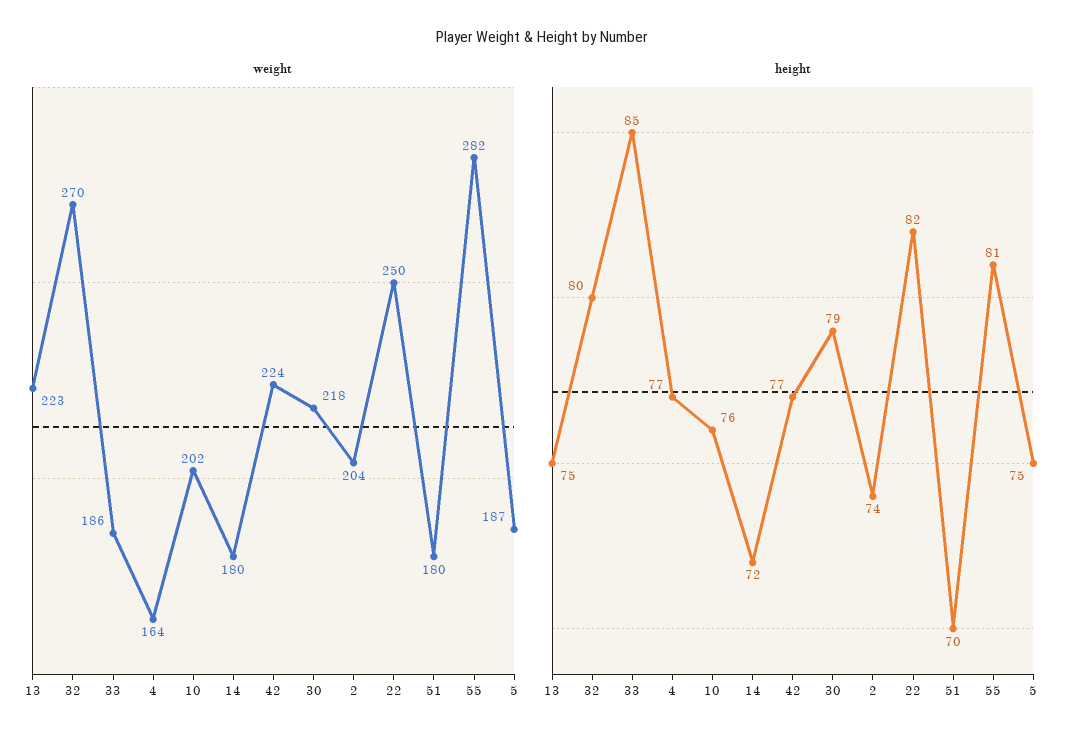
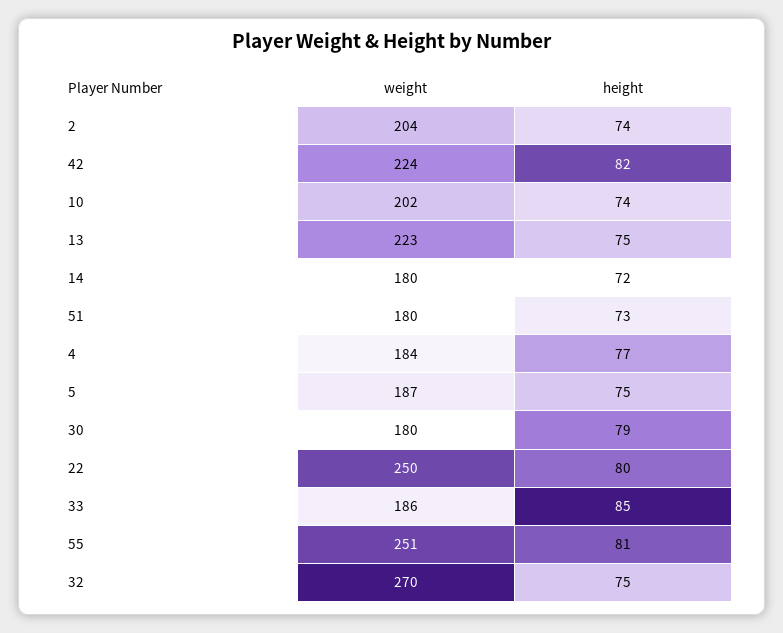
  {
    "weight": {
      "13": 223,
      "32": 270,
      "33": 186,
-     "4": 164,
+     "4": 184,
      "10": 202,
      "14": 180,
      "42": 224,
-     "30": 218,
+     "30": 180,
      "2": 204,
      "22": 250,
      "51": 180,
-     "55": 282,
+     "55": 251,
      "5": 187
    },
    "height": {
      "13": 75,
-     "32": 80,
+     "32": 75,
      "33": 85,
      "4": 77,
-     "10": 76,
+     "10": 74,
      "14": 72,
-     "42": 77,
+     "42": 82,
      "30": 79,
      "2": 74,
-     "22": 82,
+     "22": 80,
-     "51": 70,
+     "51": 73,
      "55": 81,
      "5": 75
    }
  }

